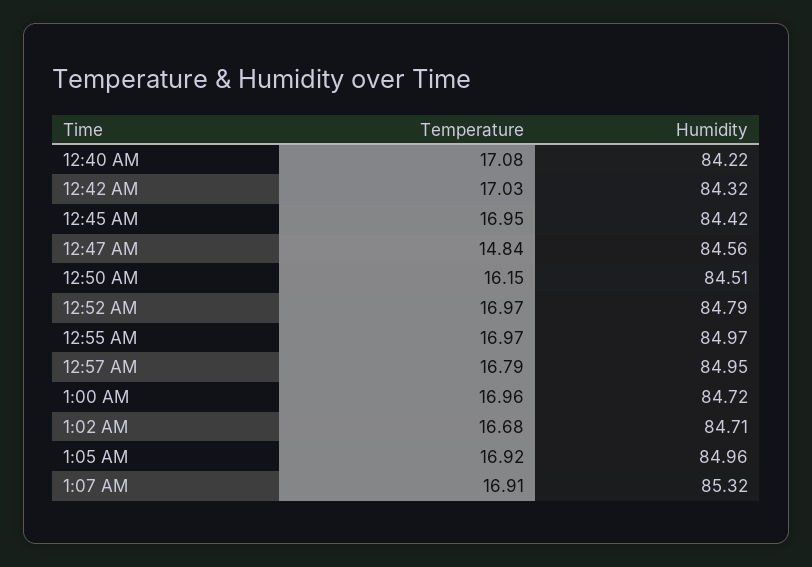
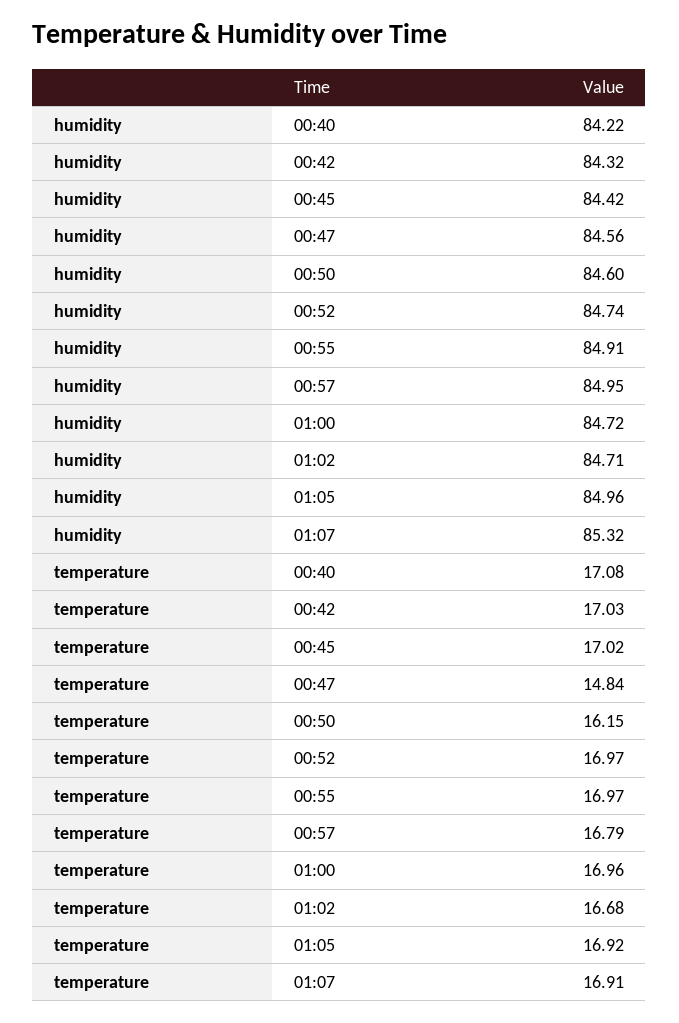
  {
    "Temperature": {
      "12:40 AM": 17.08,
      "12:42 AM": 17.03,
-     "12:45 AM": 16.95,
+     "12:45 AM": 17.02,
      "12:47 AM": 14.84,
      "12:50 AM": 16.15,
      "12:52 AM": 16.97,
      "12:55 AM": 16.97,
      "12:57 AM": 16.79,
      "1:00 AM": 16.96,
      "1:02 AM": 16.68,
      "1:05 AM": 16.92,
      "1:07 AM": 16.91
    },
    "Humidity": {
      "12:40 AM": 84.22,
      "12:42 AM": 84.32,
      "12:45 AM": 84.42,
      "12:47 AM": 84.56,
-     "12:50 AM": 84.51,
+     "12:50 AM": 84.6,
-     "12:52 AM": 84.79,
+     "12:52 AM": 84.74,
-     "12:55 AM": 84.97,
+     "12:55 AM": 84.91,
      "12:57 AM": 84.95,
      "1:00 AM": 84.72,
      "1:02 AM": 84.71,
      "1:05 AM": 84.96,
      "1:07 AM": 85.32
    }
  }

